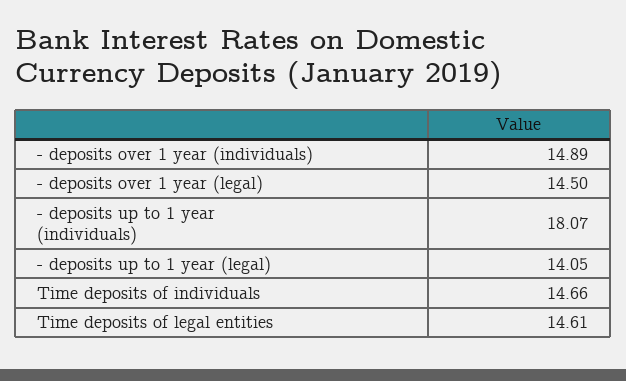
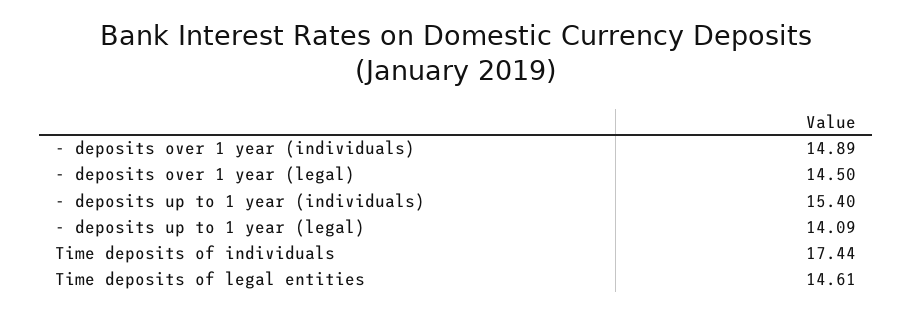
  {
    "- deposits over 1 year (individuals)": 14.89,
    "- deposits over 1 year (legal)": 14.5,
-   "- deposits up to 1 year (individuals)": 18.07,
+   "- deposits up to 1 year (individuals)": 15.4,
-   "- deposits up to 1 year (legal)": 14.05,
+   "- deposits up to 1 year (legal)": 14.09,
-   "Time deposits of individuals": 14.66,
+   "Time deposits of individuals": 17.44,
    "Time deposits of legal entities": 14.61
  }

